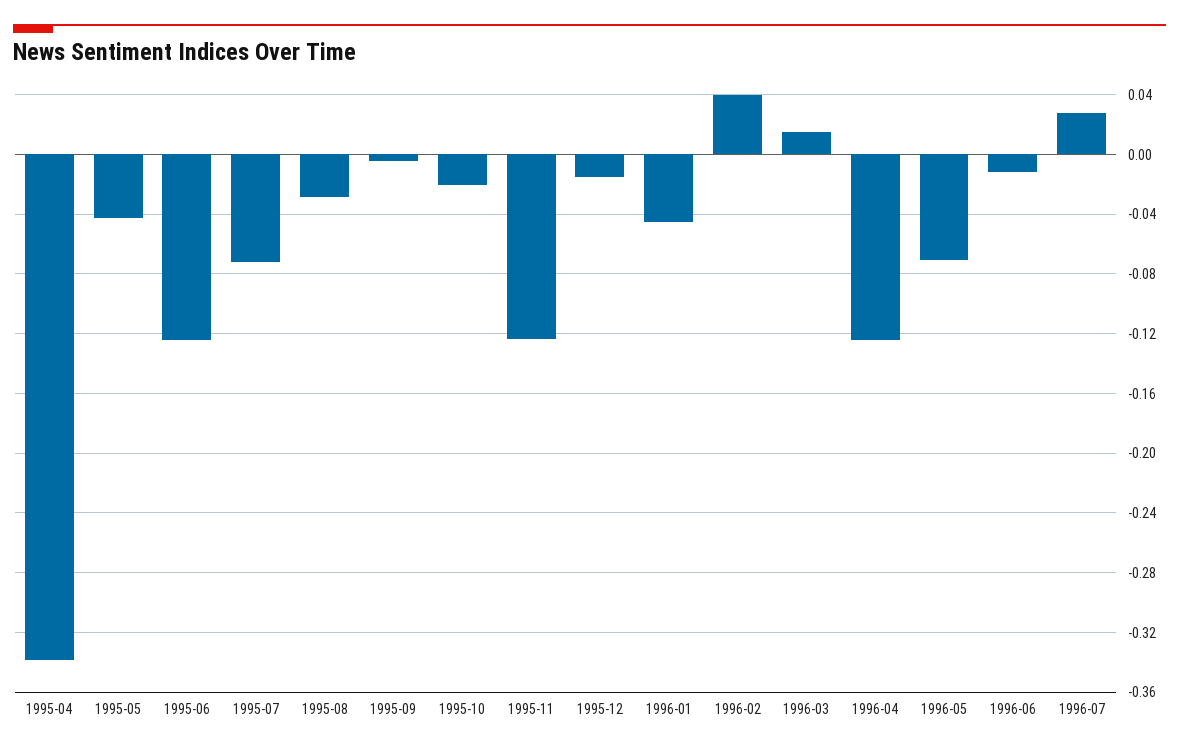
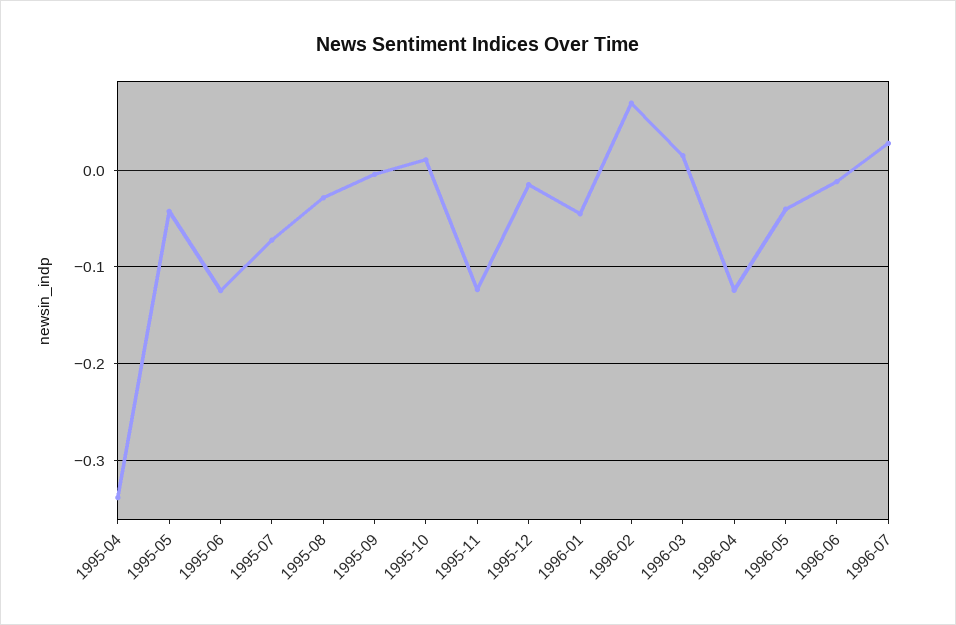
  {
    "1995-04": -0.34,
    "1995-05": -0.045,
    "1995-06": -0.125,
    "1995-07": -0.07,
    "1995-08": -0.03,
    "1995-09": -0.005,
-   "1995-10": -0.02,
+   "1995-10": 0.01,
    "1995-11": -0.125,
    "1995-12": -0.015,
    "1996-01": -0.045,
-   "1996-02": 0.04,
+   "1996-02": 0.07,
    "1996-03": 0.015,
    "1996-04": -0.125,
-   "1996-05": -0.07,
+   "1996-05": -0.04,
    "1996-06": -0.01,
    "1996-07": 0.03
  }

